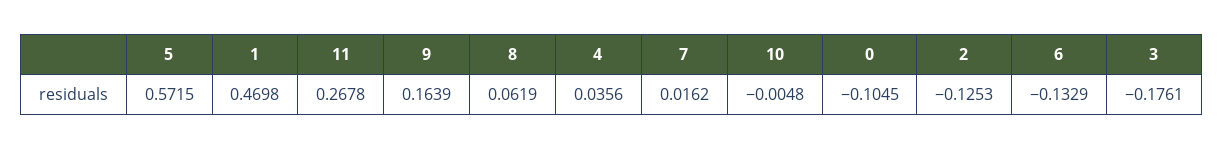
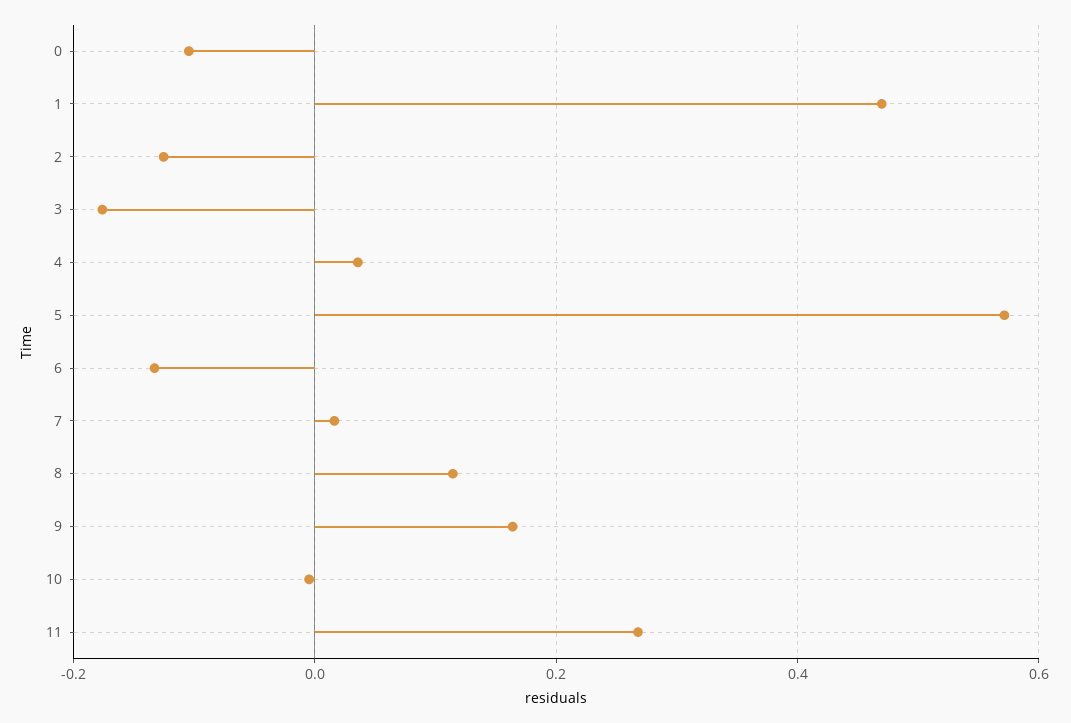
  {
    "5": 0.5715,
    "1": 0.4698,
    "11": 0.2678,
    "9": 0.1639,
-   "8": 0.0619,
+   "8": 0.12,
    "4": 0.0356,
    "7": 0.0162,
    "10": -0.0048,
    "0": -0.1045,
    "2": -0.1253,
    "6": -0.1329,
    "3": -0.1761
  }

